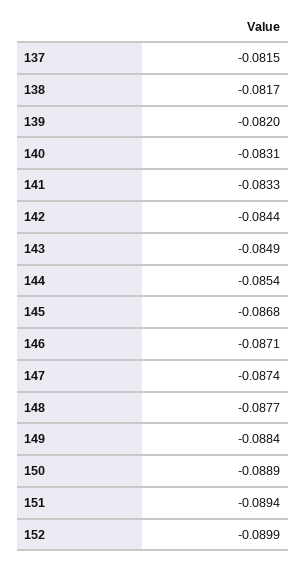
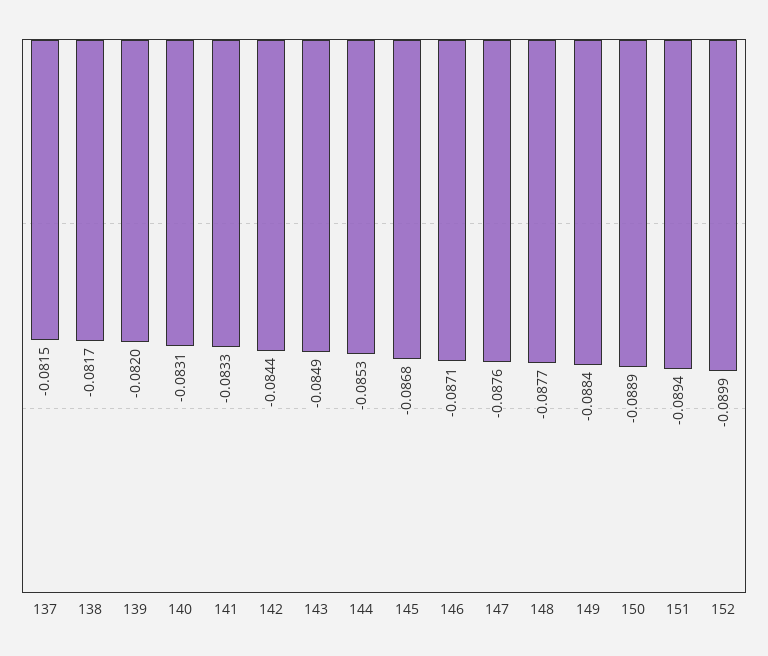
  {
    "137": -0.0815,
    "138": -0.0817,
    "139": -0.082,
    "140": -0.0831,
    "141": -0.0833,
    "142": -0.0844,
    "143": -0.0849,
-   "144": -0.0854,
+   "144": -0.0853,
    "145": -0.0868,
    "146": -0.0871,
-   "147": -0.0874,
+   "147": -0.0876,
    "148": -0.0877,
    "149": -0.0884,
    "150": -0.0889,
    "151": -0.0894,
    "152": -0.0899
  }

